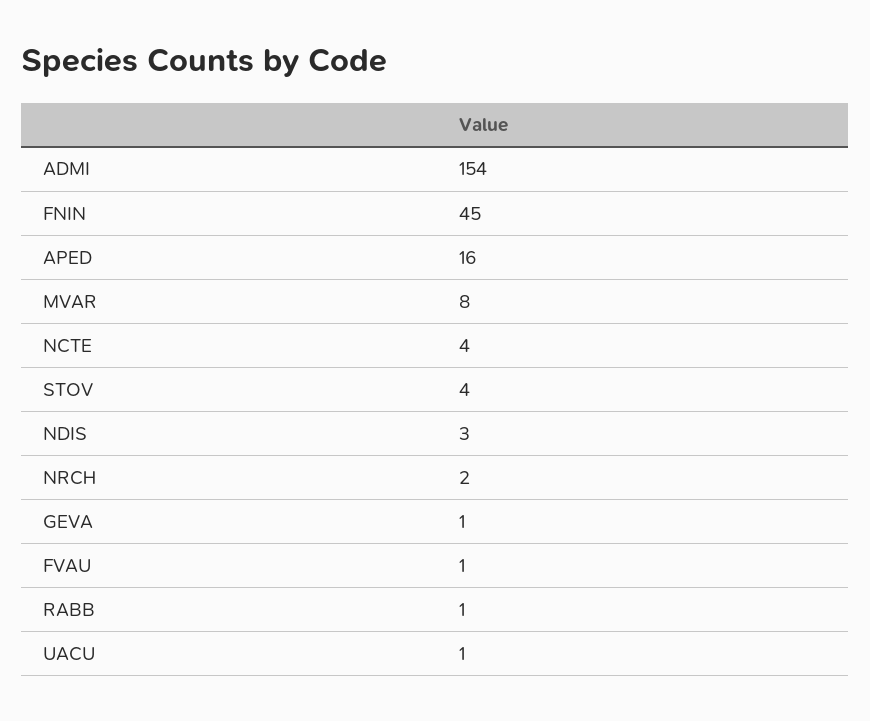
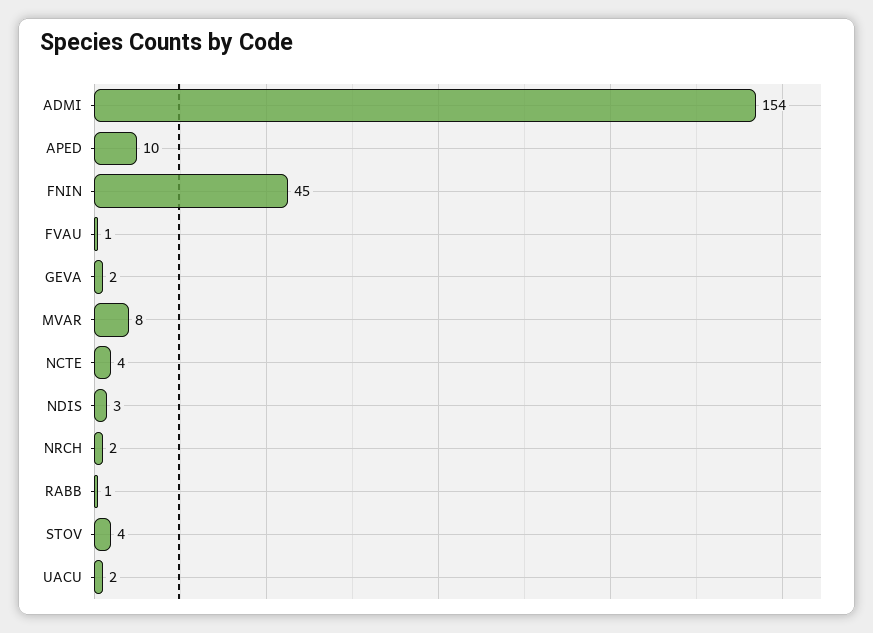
  {
    "ADMI": 154,
    "FNIN": 45,
-   "APED": 16,
+   "APED": 10,
    "MVAR": 8,
    "NCTE": 4,
    "STOV": 4,
    "NDIS": 3,
    "NRCH": 2,
-   "GEVA": 1,
+   "GEVA": 2,
    "FVAU": 1,
    "RABB": 1,
-   "UACU": 1
+   "UACU": 2
  }

